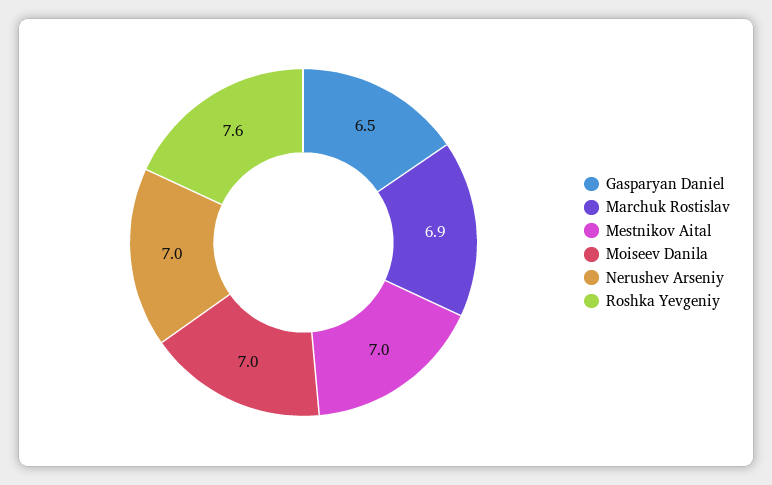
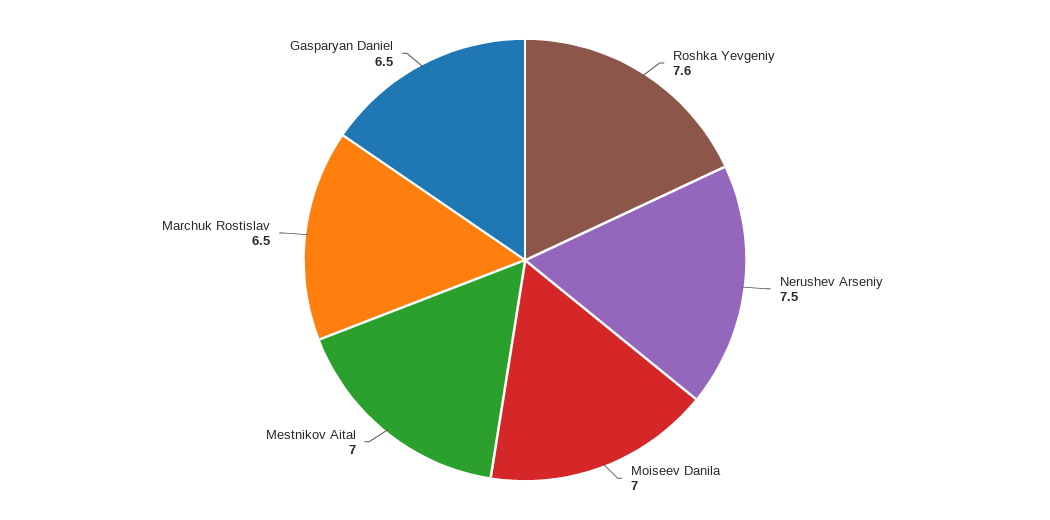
  {
    "Gasparyan Daniel": 6.5,
-   "Marchuk Rostislav": 6.9,
+   "Marchuk Rostislav": 6.5,
    "Mestnikov Aital": 7,
    "Moiseev Danila": 7,
-   "Nerushev Arseniy": 7,
+   "Nerushev Arseniy": 7.5,
    "Roshka Yevgeniy": 7.6
  }

